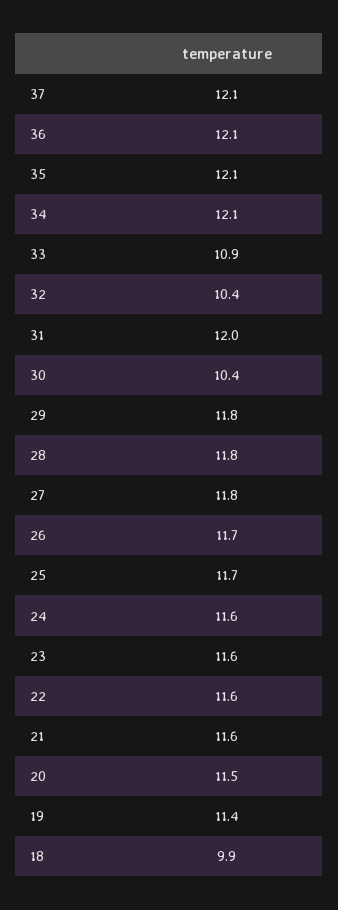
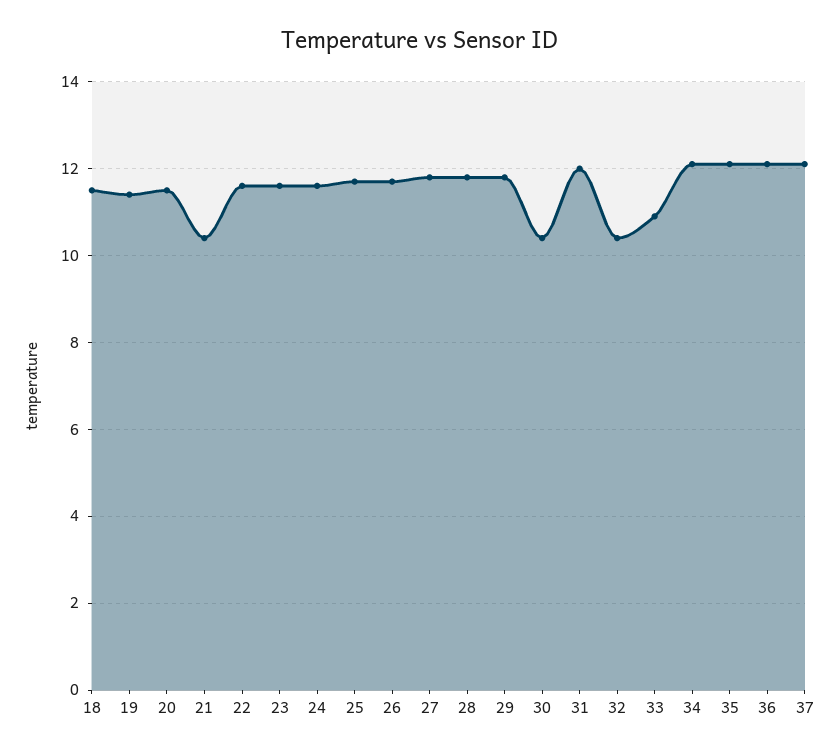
  {
    "37": 12.1,
    "36": 12.1,
    "35": 12.1,
    "34": 12.1,
    "33": 10.9,
    "32": 10.4,
    "31": 12,
    "30": 10.4,
    "29": 11.8,
    "28": 11.8,
    "27": 11.8,
    "26": 11.7,
    "25": 11.7,
    "24": 11.6,
    "23": 11.6,
    "22": 11.6,
-   "21": 11.6,
+   "21": 10.5,
    "20": 11.5,
    "19": 11.4,
-   "18": 9.9
+   "18": 11.5
  }

